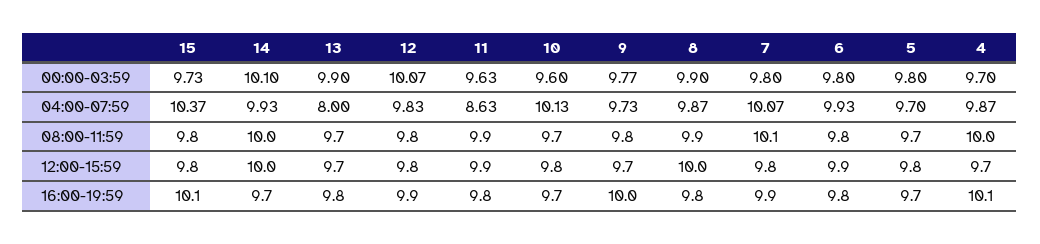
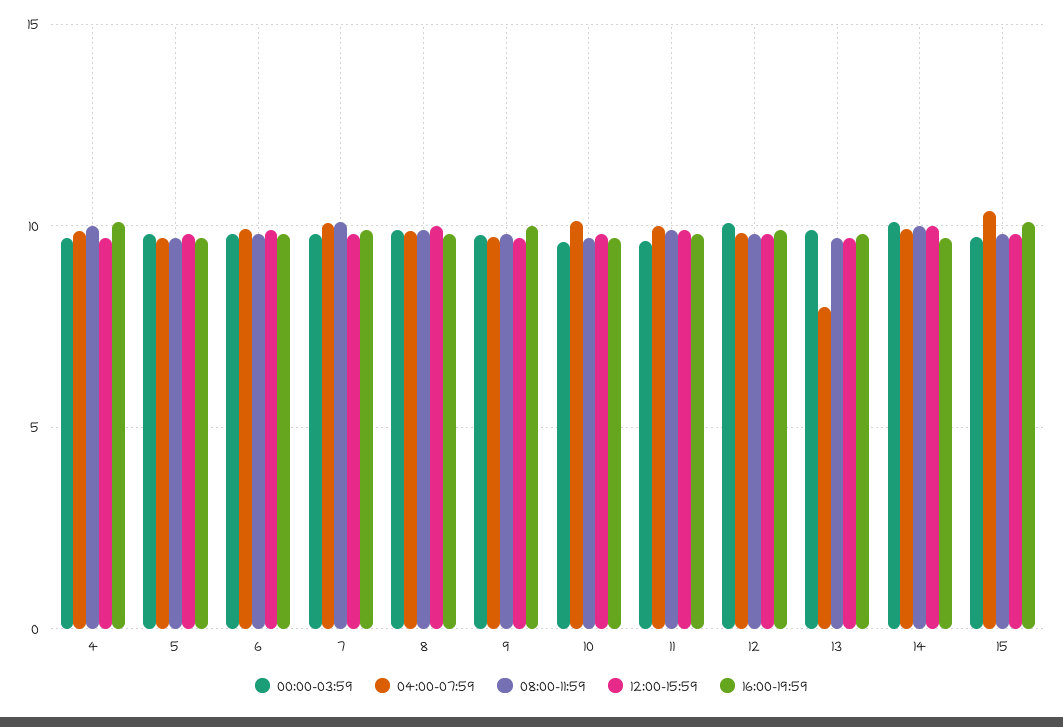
  {
    "00:00-03:59": {
      "15": 9.73,
      "14": 10.1,
      "13": 9.9,
      "12": 10.07,
      "11": 9.63,
      "10": 9.6,
      "9": 9.77,
      "8": 9.9,
      "7": 9.8,
      "6": 9.8,
      "5": 9.8,
      "4": 9.7
    },
    "04:00-07:59": {
      "15": 10.37,
      "14": 9.93,
      "13": 8,
      "12": 9.83,
-     "11": 8.63,
+     "11": 10,
      "10": 10.13,
      "9": 9.73,
      "8": 9.87,
      "7": 10.07,
      "6": 9.93,
      "5": 9.7,
      "4": 9.87
    },
    "08:00-11:59": {
      "15": 9.8,
      "14": 10,
      "13": 9.7,
      "12": 9.8,
      "11": 9.9,
      "10": 9.7,
      "9": 9.8,
      "8": 9.9,
      "7": 10.1,
      "6": 9.8,
      "5": 9.7,
      "4": 10
    },
    "12:00-15:59": {
      "15": 9.8,
      "14": 10,
      "13": 9.7,
      "12": 9.8,
      "11": 9.9,
      "10": 9.8,
      "9": 9.7,
      "8": 10,
      "7": 9.8,
      "6": 9.9,
      "5": 9.8,
      "4": 9.7
    },
    "16:00-19:59": {
      "15": 10.1,
      "14": 9.7,
      "13": 9.8,
      "12": 9.9,
      "11": 9.8,
      "10": 9.7,
      "9": 10,
      "8": 9.8,
      "7": 9.9,
      "6": 9.8,
      "5": 9.7,
      "4": 10.1
    }
  }

